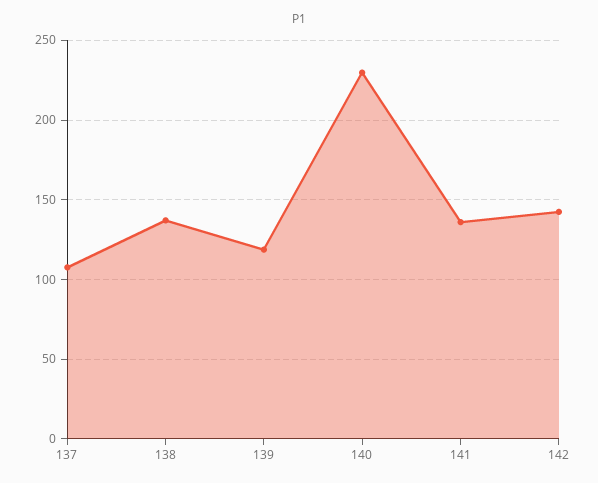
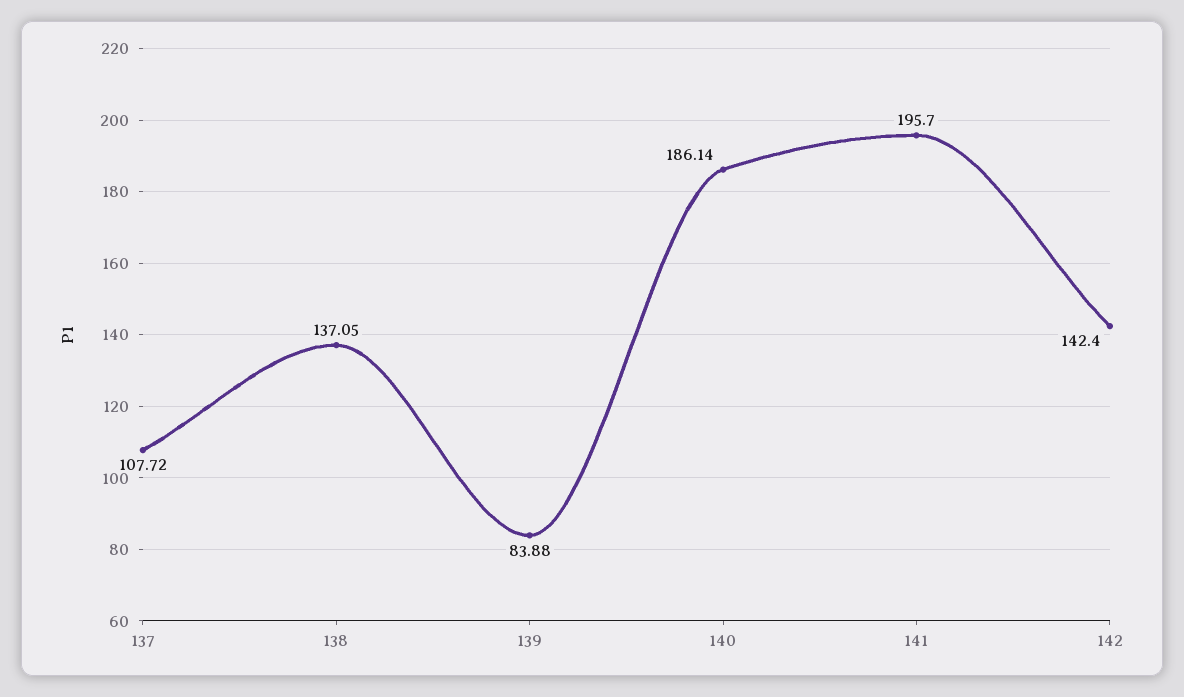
  {
    "137": 107.72,
    "138": 137.05,
-   "139": 120,
+   "139": 83.88,
-   "140": 230,
+   "140": 186.14,
-   "141": 135,
+   "141": 195.7,
    "142": 142.4
  }

